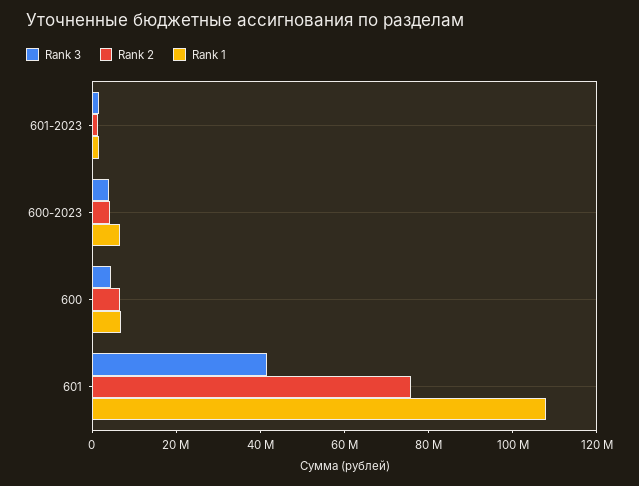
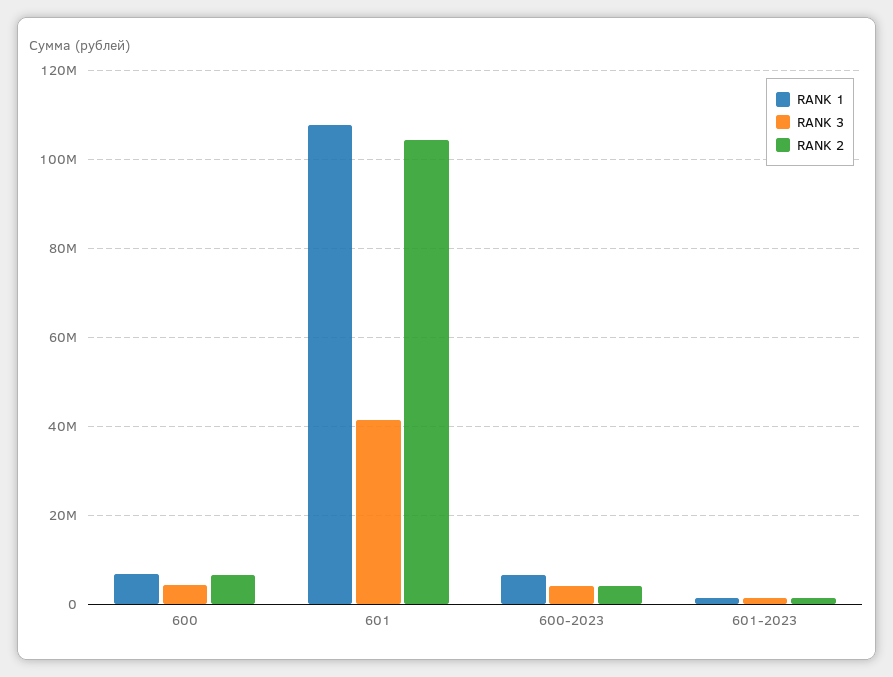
  {
    "Rank 3": {
      "601-2023": 2000000,
      "600-2023": 4000000,
      "600": 4000000,
      "601": 42000000
    },
    "Rank 2": {
      "601-2023": 2000000,
      "600-2023": 4000000,
      "600": 6000000,
-     "601": 75000000
+     "601": 104000000
    },
    "Rank 1": {
      "601-2023": 2000000,
      "600-2023": 6000000,
      "600": 6000000,
      "601": 108000000
    }
  }

